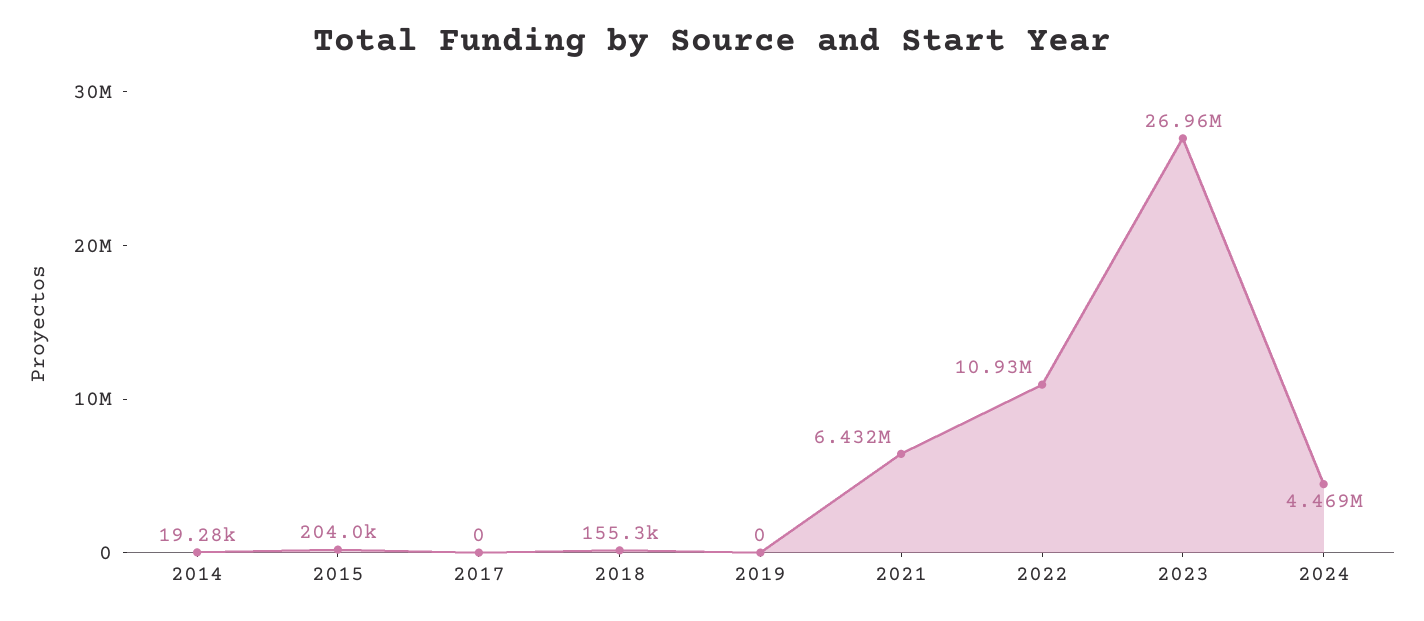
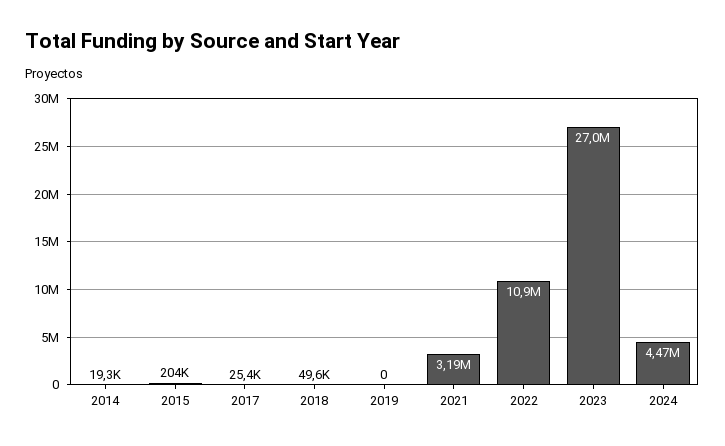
  {
    "2014": 19280,
    "2015": 204000,
-   "2017": 0,
+   "2017": 25400,
-   "2018": 155300,
+   "2018": 49600,
    "2019": 0,
-   "2021": 6432000,
+   "2021": 3190000,
    "2022": 10930000,
    "2023": 26960000,
    "2024": 4469000
  }

